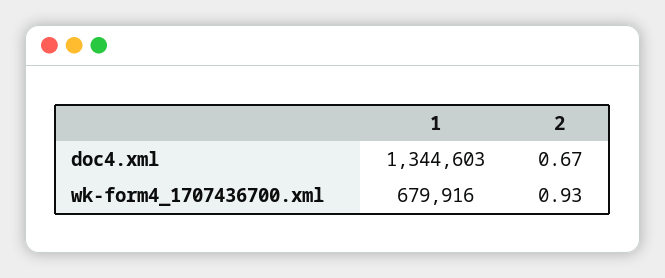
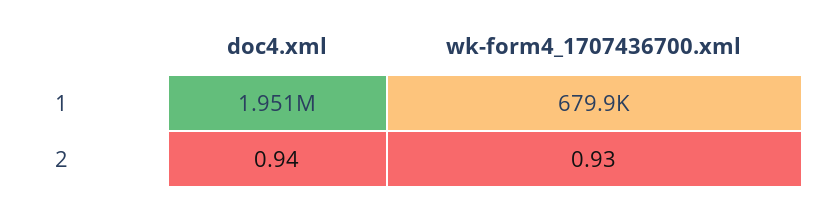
  {
    "1": {
-     "doc4.xml": 1344603,
+     "doc4.xml": 1951000,
      "wk-form4_1707436700.xml": 679916
    },
    "2": {
-     "doc4.xml": 0.67,
+     "doc4.xml": 0.94,
      "wk-form4_1707436700.xml": 0.93
    }
  }

